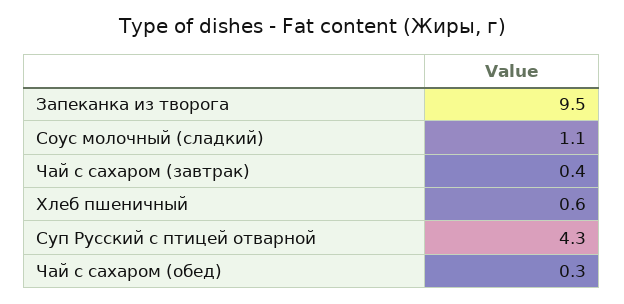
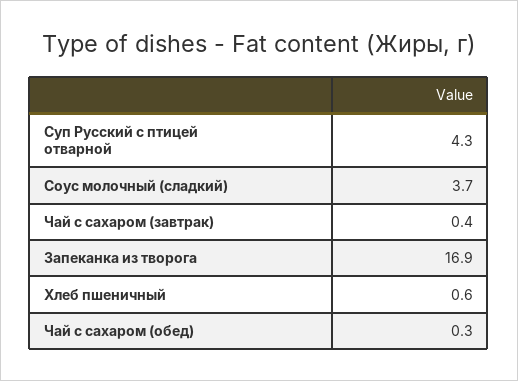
  {
-   "Запеканка из творога": 9.5,
+   "Запеканка из творога": 16.9,
-   "Соус молочный (сладкий)": 1.1,
+   "Соус молочный (сладкий)": 3.7,
    "Чай с сахаром (завтрак)": 0.4,
    "Хлеб пшеничный": 0.6,
    "Суп Русский с птицей отварной": 4.3,
    "Чай с сахаром (обед)": 0.3
  }

